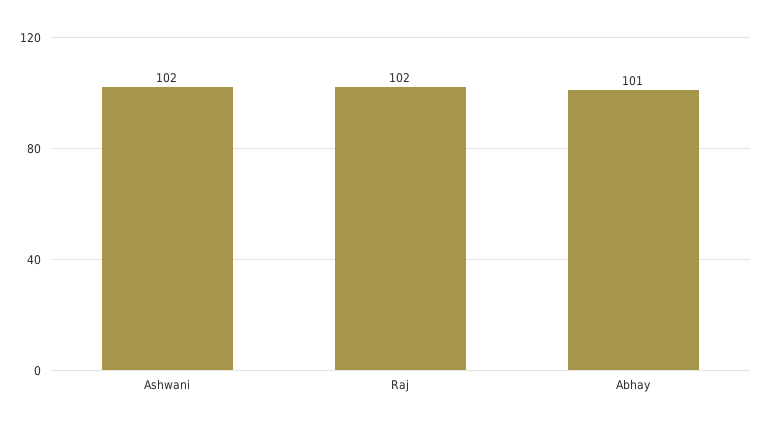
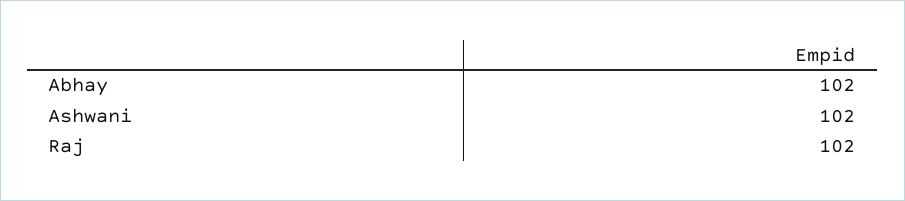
  {
    "Ashwani": 102,
    "Raj": 102,
-   "Abhay": 101
+   "Abhay": 102
  }

